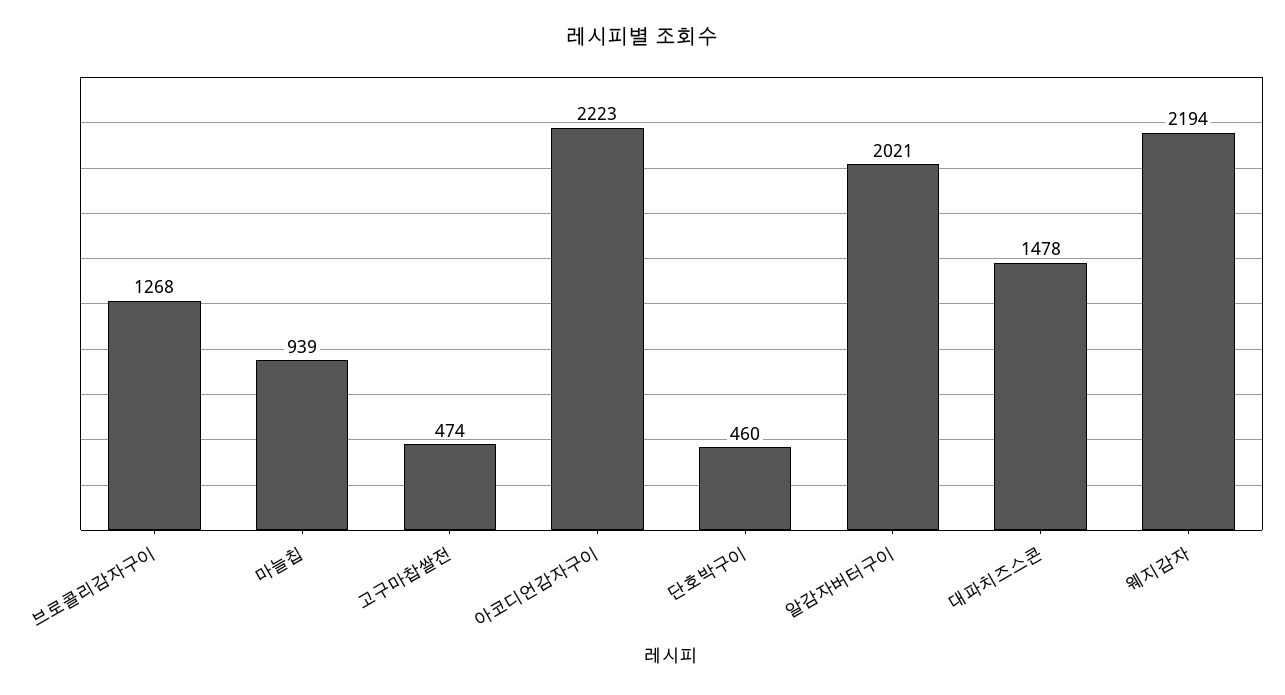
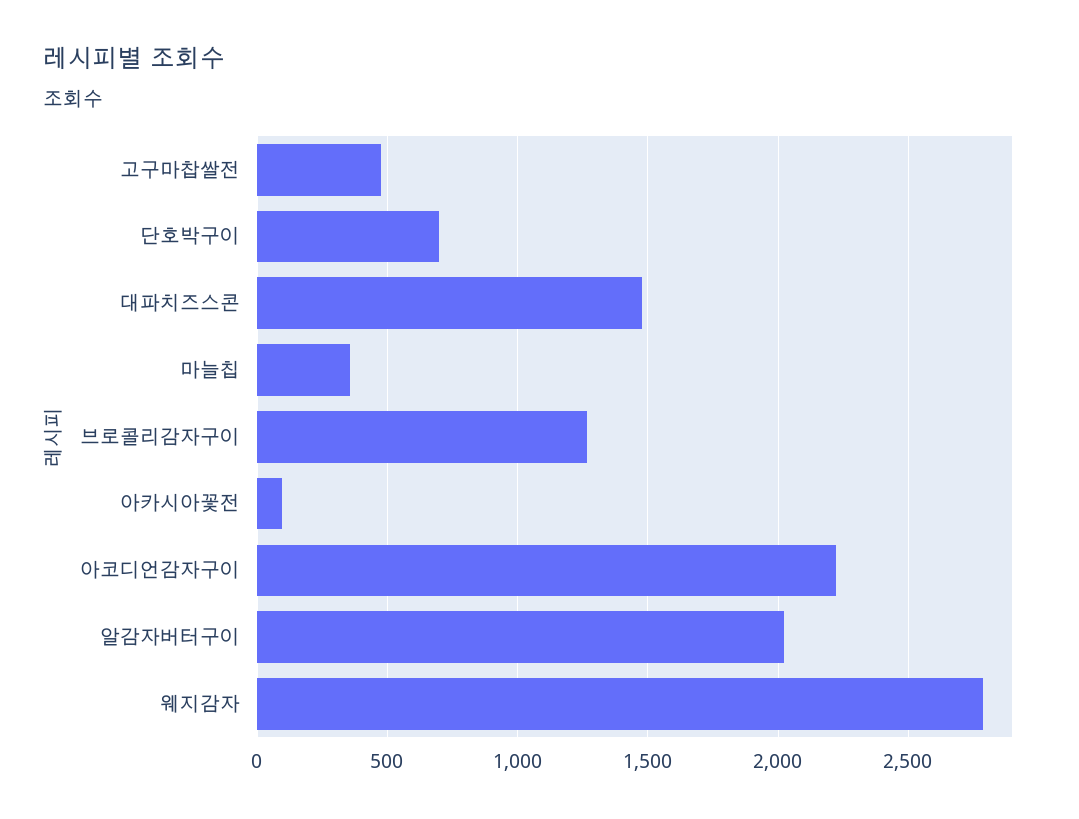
  {
    "브로콜리감자구이": 1268,
-   "마늘칩": 939,
+   "마늘칩": 350,
    "고구마찹쌀전": 474,
    "아코디언감자구이": 2223,
-   "단호박구이": 460,
+   "단호박구이": 700,
    "알감자버터구이": 2021,
    "대파치즈스콘": 1478,
-   "웨지감자": 2194
+   "웨지감자": 2800,
+   "아카시아꽃전": 100
  }

